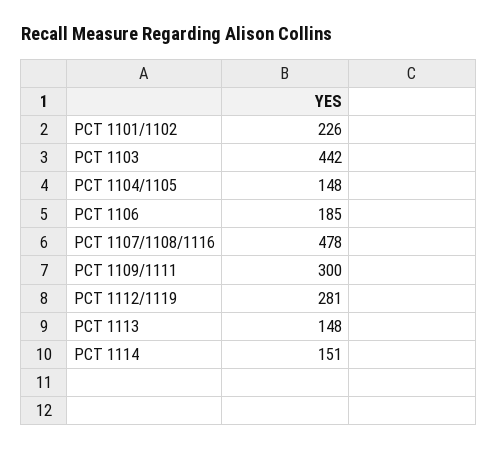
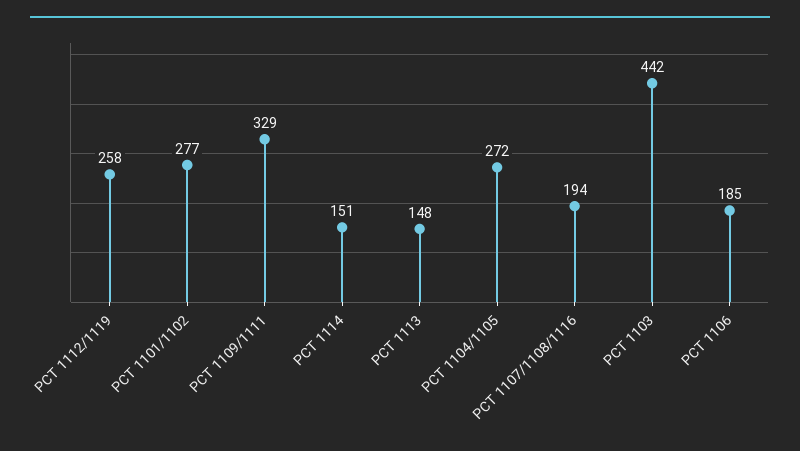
  {
-   "PCT 1101/1102": 226,
+   "PCT 1101/1102": 277,
    "PCT 1103": 442,
-   "PCT 1104/1105": 148,
+   "PCT 1104/1105": 272,
    "PCT 1106": 185,
-   "PCT 1107/1108/1116": 478,
+   "PCT 1107/1108/1116": 194,
-   "PCT 1109/1111": 300,
+   "PCT 1109/1111": 329,
-   "PCT 1112/1119": 281,
+   "PCT 1112/1119": 258,
    "PCT 1113": 148,
    "PCT 1114": 151
  }

